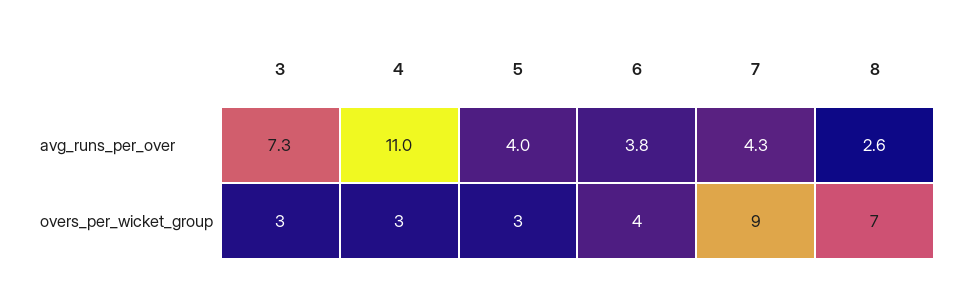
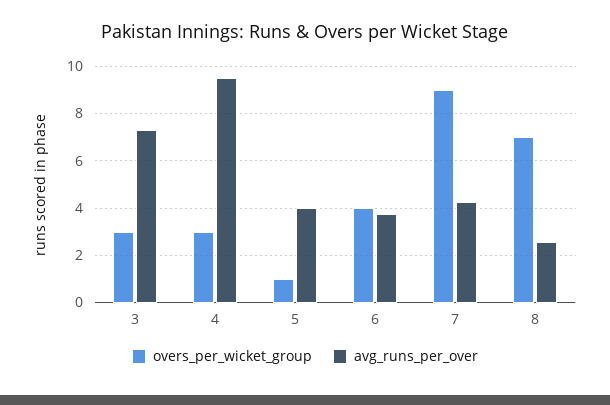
  {
    "avg_runs_per_over": {
      "3": 7.3,
-     "4": 11,
+     "4": 9.5,
      "5": 4,
      "6": 3.8,
      "7": 4.3,
      "8": 2.6
    },
    "overs_per_wicket_group": {
      "3": 3,
      "4": 3,
-     "5": 3,
+     "5": 1,
      "6": 4,
      "7": 9,
      "8": 7
    }
  }

